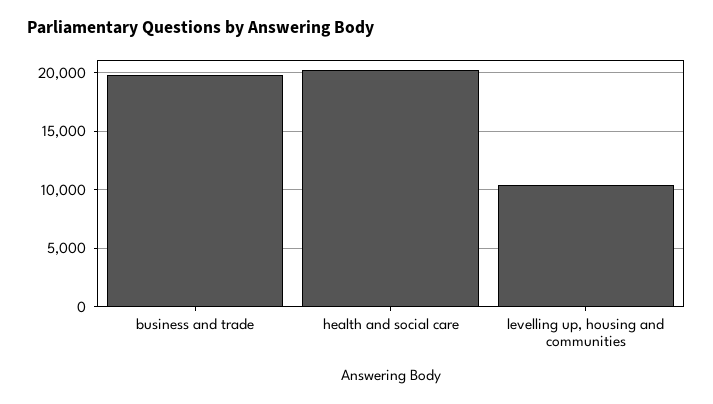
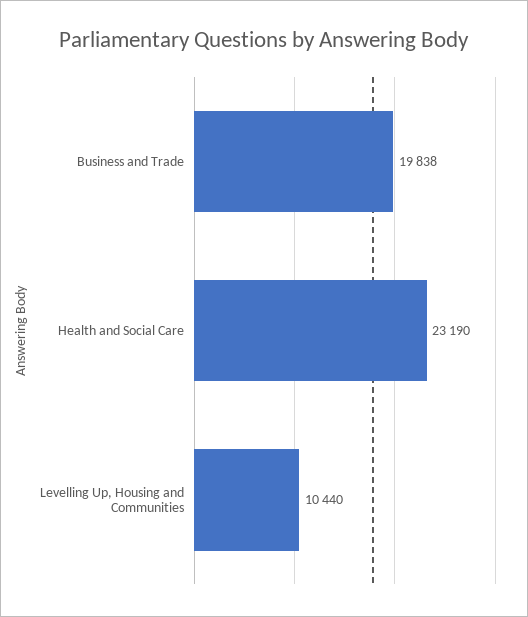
  {
    "business and trade": 19838,
-   "health and social care": 20000,
+   "health and social care": 23190,
    "levelling up, housing and communities": 10440
  }

